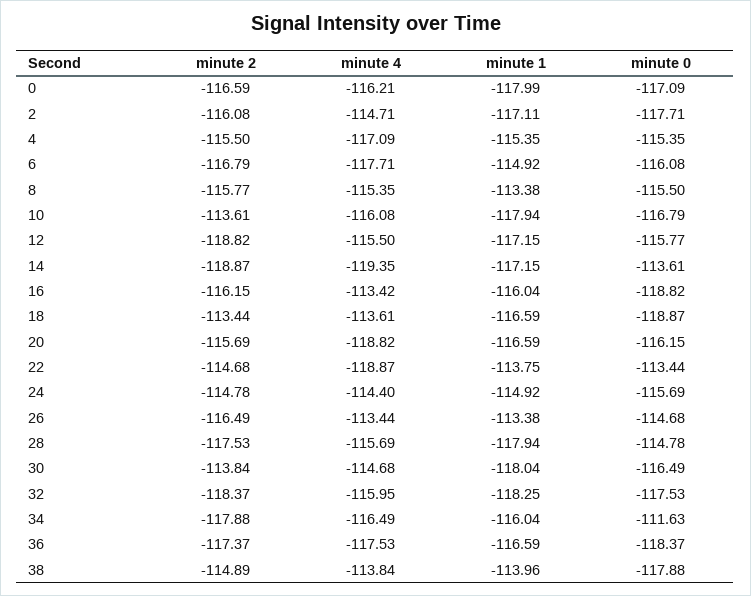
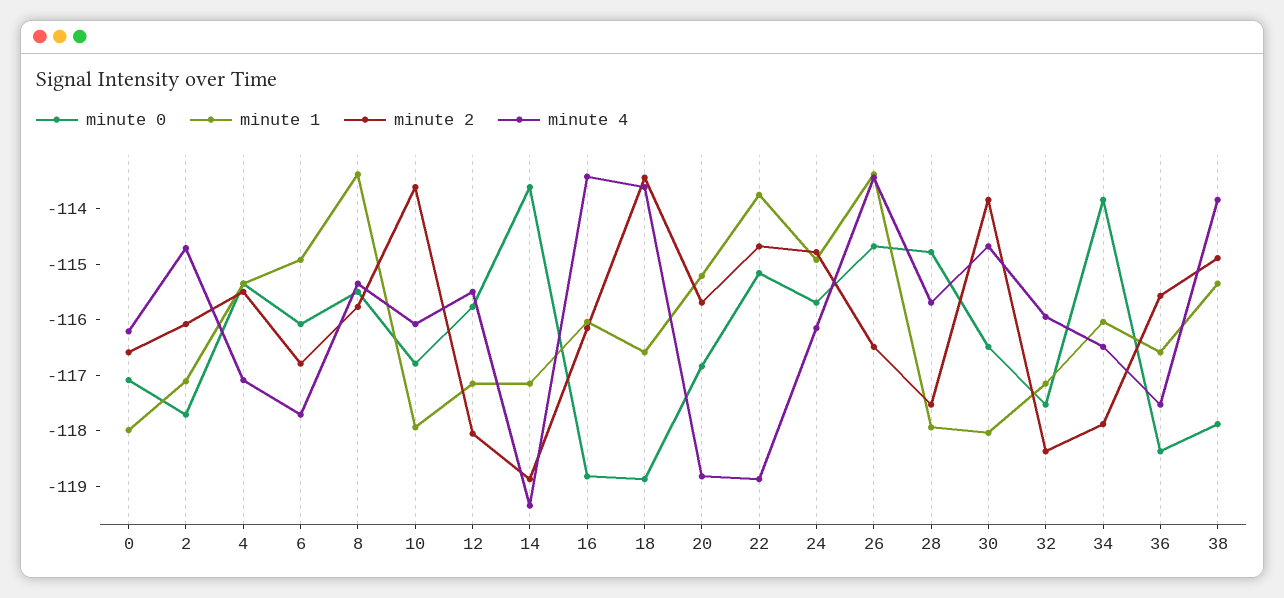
  {
    "minute 2": {
      "0": -116.59,
      "2": -116.08,
      "4": -115.5,
      "6": -116.79,
      "8": -115.77,
      "10": -113.61,
-     "12": -118.82,
+     "12": -118,
      "14": -118.87,
      "16": -116.15,
      "18": -113.44,
      "20": -115.69,
      "22": -114.68,
      "24": -114.78,
      "26": -116.49,
      "28": -117.53,
      "30": -113.84,
      "32": -118.37,
      "34": -117.88,
-     "36": -117.37,
+     "36": -115.6,
      "38": -114.89
    },
    "minute 4": {
      "0": -116.21,
      "2": -114.71,
      "4": -117.09,
      "6": -117.71,
      "8": -115.35,
      "10": -116.08,
      "12": -115.5,
      "14": -119.35,
      "16": -113.42,
      "18": -113.61,
      "20": -118.82,
      "22": -118.87,
-     "24": -114.4,
+     "24": -116.2,
      "26": -113.44,
      "28": -115.69,
      "30": -114.68,
      "32": -115.95,
      "34": -116.49,
      "36": -117.53,
      "38": -113.84
    },
    "minute 1": {
      "0": -117.99,
      "2": -117.11,
      "4": -115.35,
      "6": -114.92,
      "8": -113.38,
      "10": -117.94,
      "12": -117.15,
      "14": -117.15,
      "16": -116.04,
      "18": -116.59,
-     "20": -116.59,
+     "20": -115.2,
      "22": -113.75,
      "24": -114.92,
      "26": -113.38,
      "28": -117.94,
      "30": -118.04,
-     "32": -118.25,
+     "32": -117.2,
      "34": -116.04,
      "36": -116.59,
-     "38": -113.96
+     "38": -115.4
    },
    "minute 0": {
      "0": -117.09,
      "2": -117.71,
      "4": -115.35,
      "6": -116.08,
      "8": -115.5,
      "10": -116.79,
      "12": -115.77,
      "14": -113.61,
      "16": -118.82,
      "18": -118.87,
-     "20": -116.15,
+     "20": -116.8,
-     "22": -113.44,
+     "22": -115.2,
      "24": -115.69,
      "26": -114.68,
      "28": -114.78,
      "30": -116.49,
      "32": -117.53,
-     "34": -111.63,
+     "34": -113.8,
      "36": -118.37,
      "38": -117.88
    }
  }

